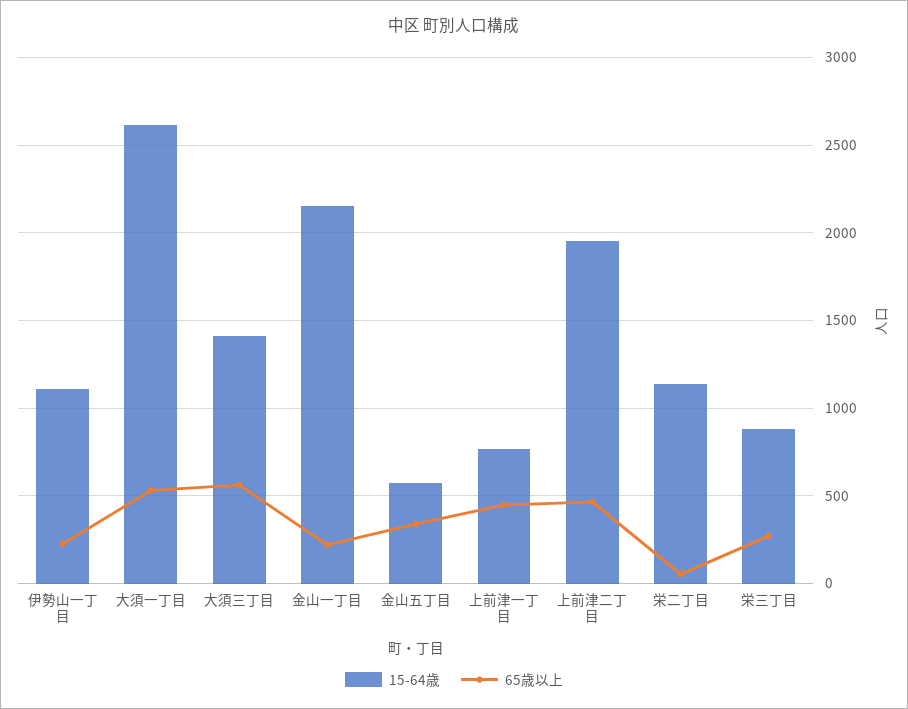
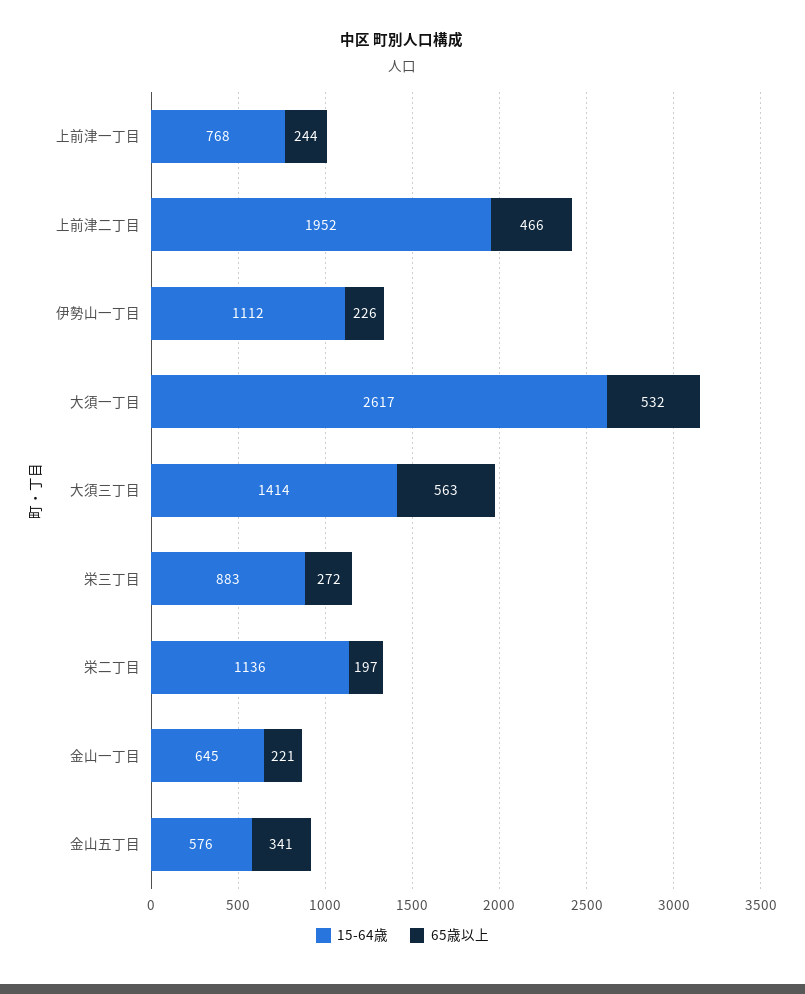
  {
    "15-64歳": {
      "伊勢山一丁目": 1112,
      "大須一丁目": 2617,
      "大須三丁目": 1414,
-     "金山一丁目": 2150,
+     "金山一丁目": 645,
      "金山五丁目": 576,
      "上前津一丁目": 768,
      "上前津二丁目": 1952,
      "栄二丁目": 1136,
      "栄三丁目": 883
    },
    "65歳以上": {
      "伊勢山一丁目": 226,
      "大須一丁目": 532,
      "大須三丁目": 563,
      "金山一丁目": 221,
      "金山五丁目": 341,
-     "上前津一丁目": 450,
+     "上前津一丁目": 244,
      "上前津二丁目": 466,
-     "栄二丁目": 50,
+     "栄二丁目": 197,
      "栄三丁目": 272
    }
  }

